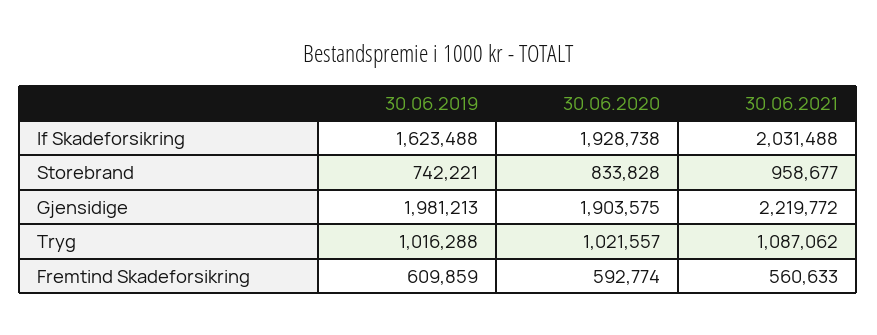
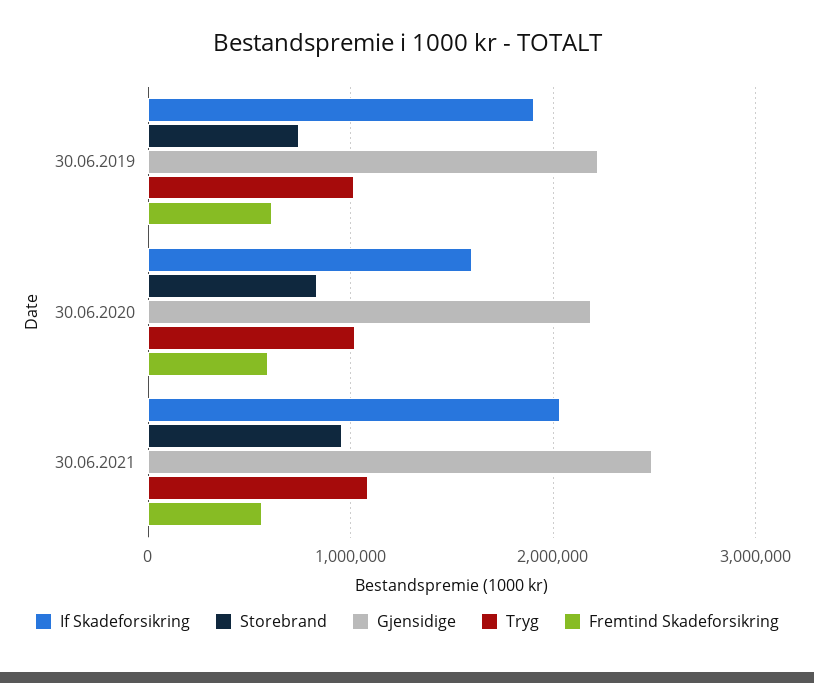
  {
    "If Skadeforsikring": {
-     "30.06.2019": 1623488,
+     "30.06.2019": 1900000,
-     "30.06.2020": 1928738,
+     "30.06.2020": 1600000,
      "30.06.2021": 2031488
    },
    "Storebrand": {
      "30.06.2019": 742221,
      "30.06.2020": 833828,
      "30.06.2021": 958677
    },
    "Gjensidige": {
-     "30.06.2019": 1981213,
+     "30.06.2019": 2200000,
-     "30.06.2020": 1903575,
+     "30.06.2020": 2200000,
-     "30.06.2021": 2219772
+     "30.06.2021": 2500000
    },
    "Tryg": {
      "30.06.2019": 1016288,
      "30.06.2020": 1021557,
      "30.06.2021": 1087062
    },
    "Fremtind Skadeforsikring": {
      "30.06.2019": 609859,
      "30.06.2020": 592774,
      "30.06.2021": 560633
    }
  }

